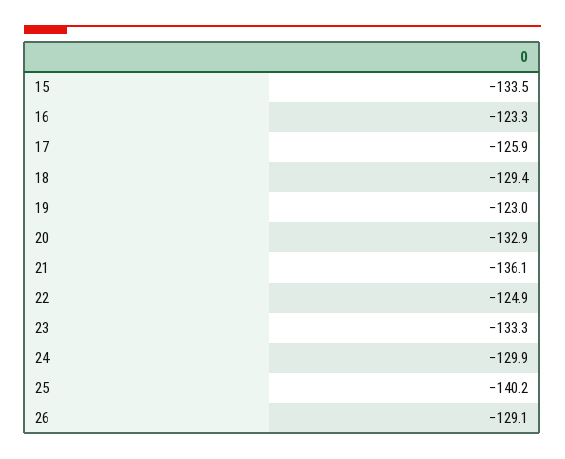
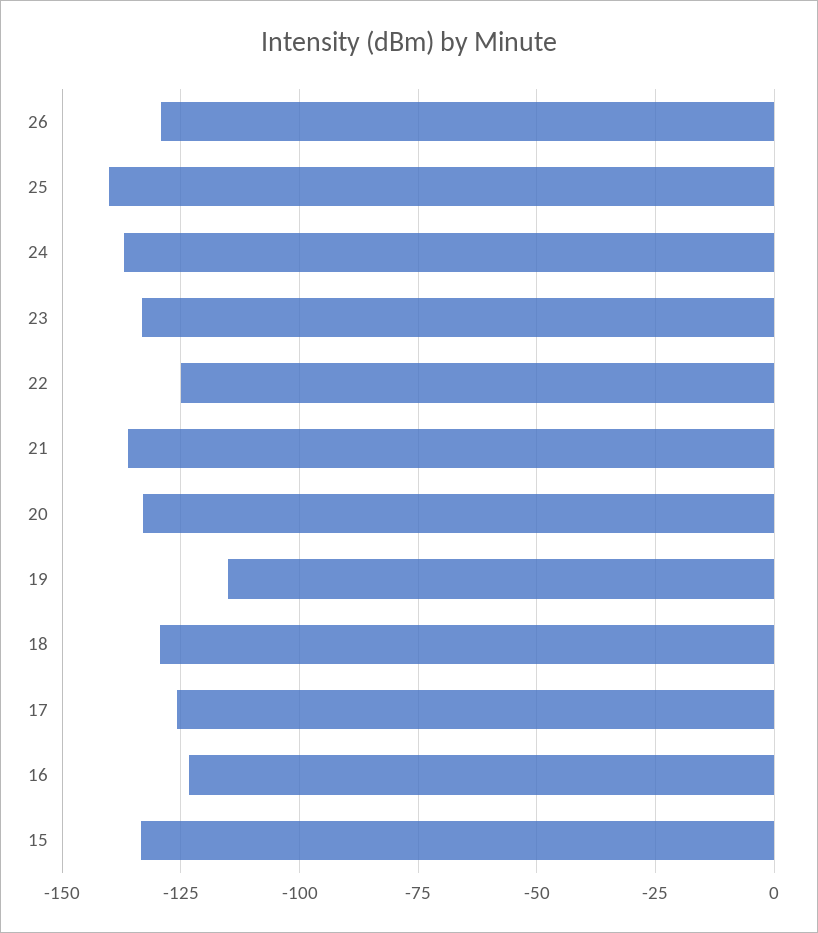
  {
    "15": -133.5,
    "16": -123.3,
    "17": -125.9,
    "18": -129.4,
-   "19": -123,
+   "19": -115,
    "20": -132.9,
    "21": -136.1,
    "22": -124.9,
    "23": -133.3,
-   "24": -129.9,
+   "24": -137.5,
    "25": -140.2,
    "26": -129.1
  }

